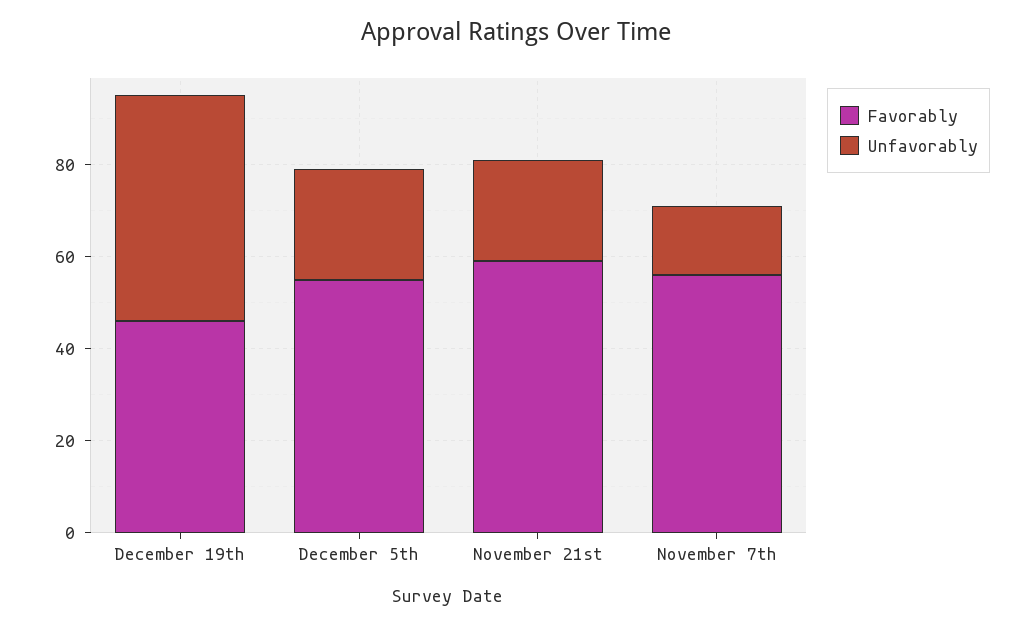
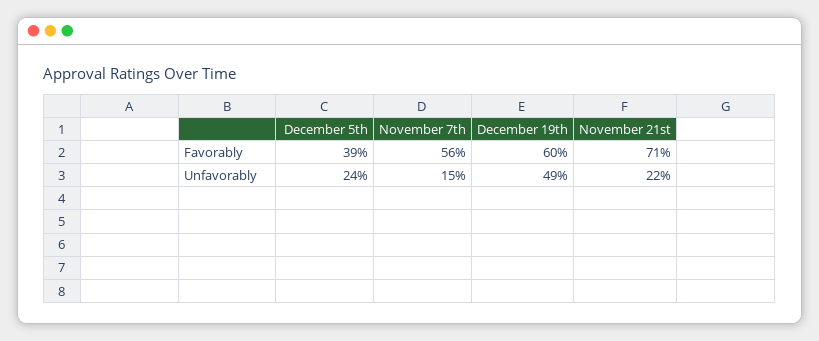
  {
    "Favorably": {
-     "December 19th": 45,
+     "December 19th": 60,
-     "December 5th": 55,
+     "December 5th": 39,
-     "November 21st": 60,
+     "November 21st": 71,
      "November 7th": 56
    },
    "Unfavorably": {
      "December 19th": 49,
      "December 5th": 24,
      "November 21st": 22,
      "November 7th": 15
    }
  }

